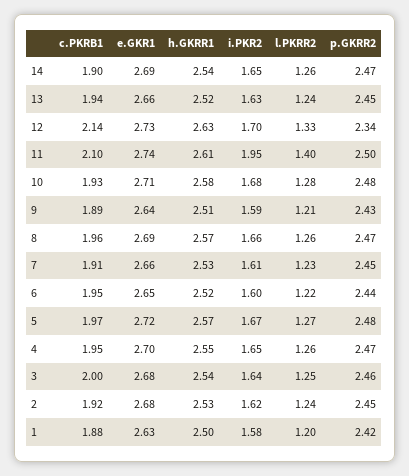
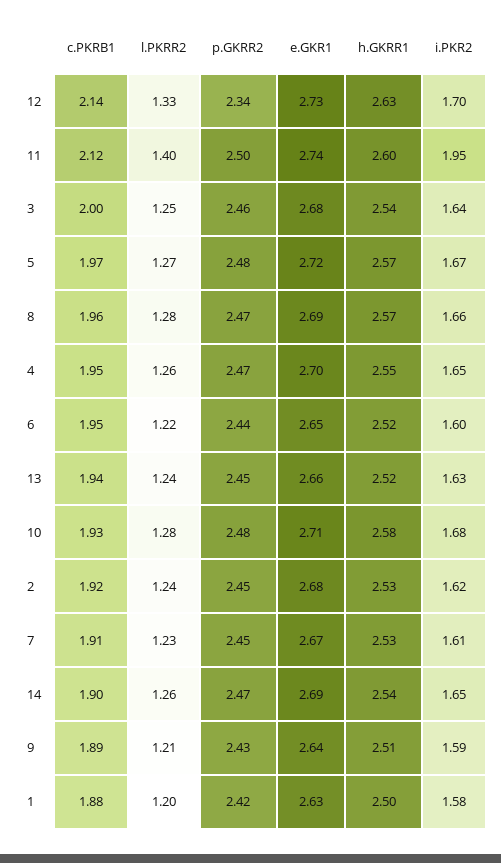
  {
    "c.PKRB1": {
      "14": 1.9,
      "13": 1.94,
      "12": 2.14,
-     "11": 2.1,
+     "11": 2.12,
      "10": 1.93,
      "9": 1.89,
      "8": 1.96,
      "7": 1.91,
      "6": 1.95,
      "5": 1.97,
      "4": 1.95,
      "3": 2,
      "2": 1.92,
      "1": 1.88
    },
    "e.GKR1": {
      "14": 2.69,
      "13": 2.66,
      "12": 2.73,
      "11": 2.74,
      "10": 2.71,
      "9": 2.64,
      "8": 2.69,
-     "7": 2.66,
+     "7": 2.67,
      "6": 2.65,
      "5": 2.72,
      "4": 2.7,
      "3": 2.68,
      "2": 2.68,
      "1": 2.63
    },
    "h.GKRR1": {
      "14": 2.54,
      "13": 2.52,
      "12": 2.63,
-     "11": 2.61,
+     "11": 2.6,
      "10": 2.58,
      "9": 2.51,
      "8": 2.57,
      "7": 2.53,
      "6": 2.52,
      "5": 2.57,
      "4": 2.55,
      "3": 2.54,
      "2": 2.53,
      "1": 2.5
    },
    "i.PKR2": {
      "14": 1.65,
      "13": 1.63,
      "12": 1.7,
      "11": 1.95,
      "10": 1.68,
      "9": 1.59,
      "8": 1.66,
      "7": 1.61,
      "6": 1.6,
      "5": 1.67,
      "4": 1.65,
      "3": 1.64,
      "2": 1.62,
      "1": 1.58
    },
    "l.PKRR2": {
      "14": 1.26,
      "13": 1.24,
      "12": 1.33,
      "11": 1.4,
      "10": 1.28,
      "9": 1.21,
-     "8": 1.26,
+     "8": 1.28,
      "7": 1.23,
      "6": 1.22,
      "5": 1.27,
      "4": 1.26,
      "3": 1.25,
      "2": 1.24,
      "1": 1.2
    },
    "p.GKRR2": {
      "14": 2.47,
      "13": 2.45,
      "12": 2.34,
      "11": 2.5,
      "10": 2.48,
      "9": 2.43,
      "8": 2.47,
      "7": 2.45,
      "6": 2.44,
      "5": 2.48,
      "4": 2.47,
      "3": 2.46,
      "2": 2.45,
      "1": 2.42
    }
  }

